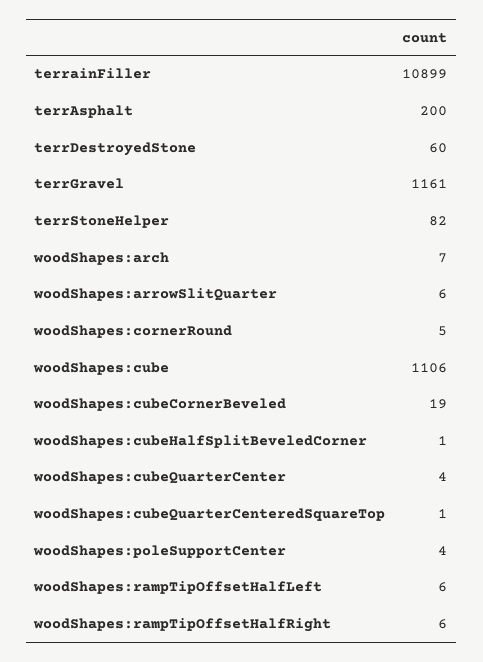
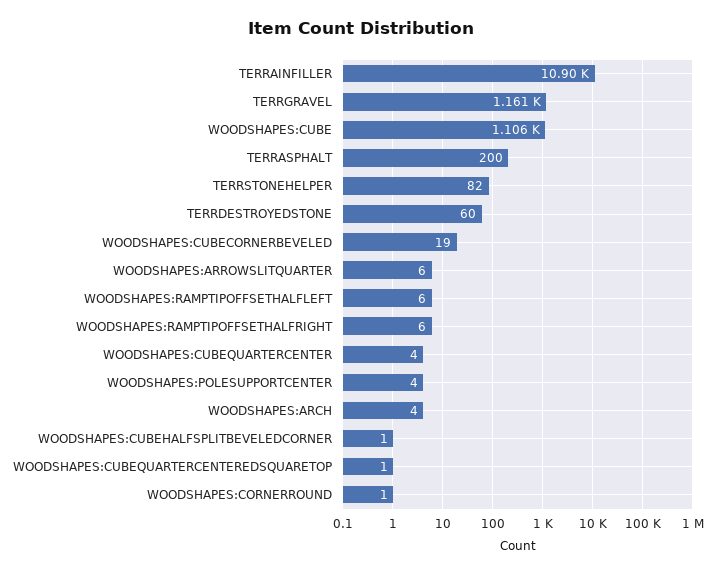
  {
    "terrainFiller": 10899,
    "terrAsphalt": 200,
    "terrDestroyedStone": 60,
    "terrGravel": 1161,
    "terrStoneHelper": 82,
-   "woodShapes:arch": 7,
+   "woodShapes:arch": 4,
    "woodShapes:arrowSlitQuarter": 6,
-   "woodShapes:cornerRound": 5,
+   "woodShapes:cornerRound": 1,
    "woodShapes:cube": 1106,
    "woodShapes:cubeCornerBeveled": 19,
    "woodShapes:cubeHalfSplitBeveledCorner": 1,
    "woodShapes:cubeQuarterCenter": 4,
    "woodShapes:cubeQuarterCenteredSquareTop": 1,
    "woodShapes:poleSupportCenter": 4,
    "woodShapes:rampTipOffsetHalfLeft": 6,
    "woodShapes:rampTipOffsetHalfRight": 6
  }

